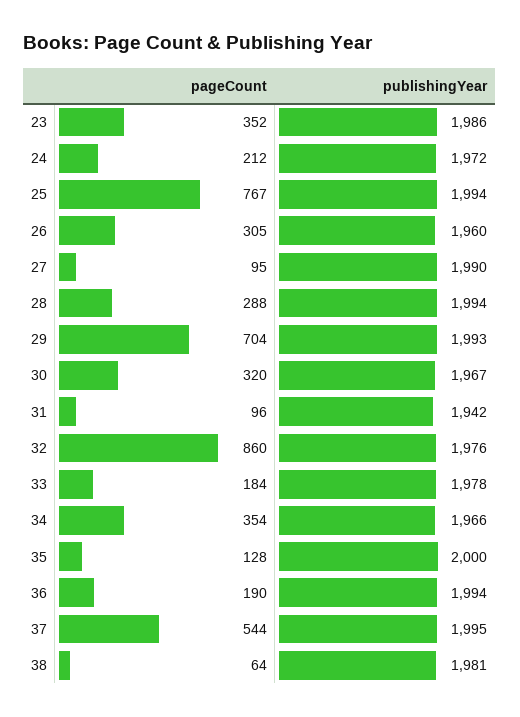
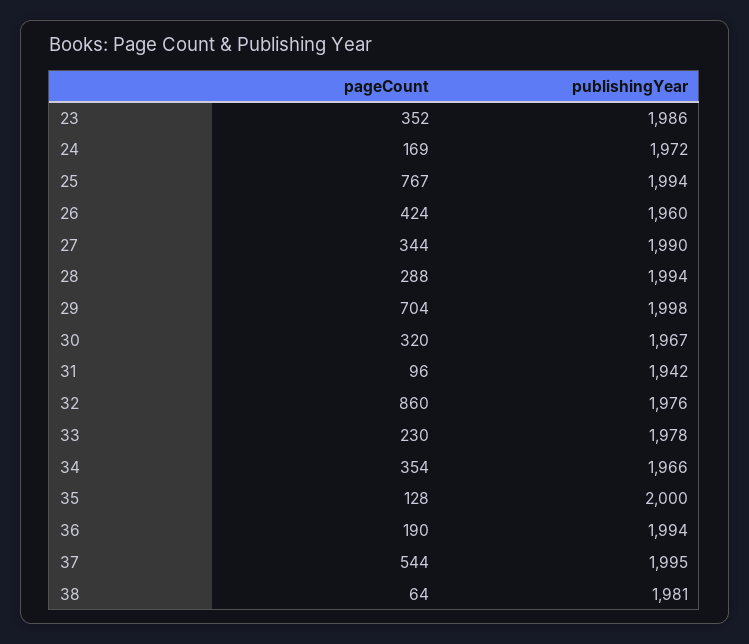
  {
    "pageCount": {
      "23": 352,
-     "24": 212,
+     "24": 169,
      "25": 767,
-     "26": 305,
+     "26": 424,
-     "27": 95,
+     "27": 344,
      "28": 288,
      "29": 704,
      "30": 320,
      "31": 96,
      "32": 860,
-     "33": 184,
+     "33": 230,
      "34": 354,
      "35": 128,
      "36": 190,
      "37": 544,
      "38": 64
    },
    "publishingYear": {
      "23": 1986,
      "24": 1972,
      "25": 1994,
      "26": 1960,
      "27": 1990,
      "28": 1994,
-     "29": 1993,
+     "29": 1998,
      "30": 1967,
      "31": 1942,
      "32": 1976,
      "33": 1978,
      "34": 1966,
      "35": 2000,
      "36": 1994,
      "37": 1995,
      "38": 1981
    }
  }

